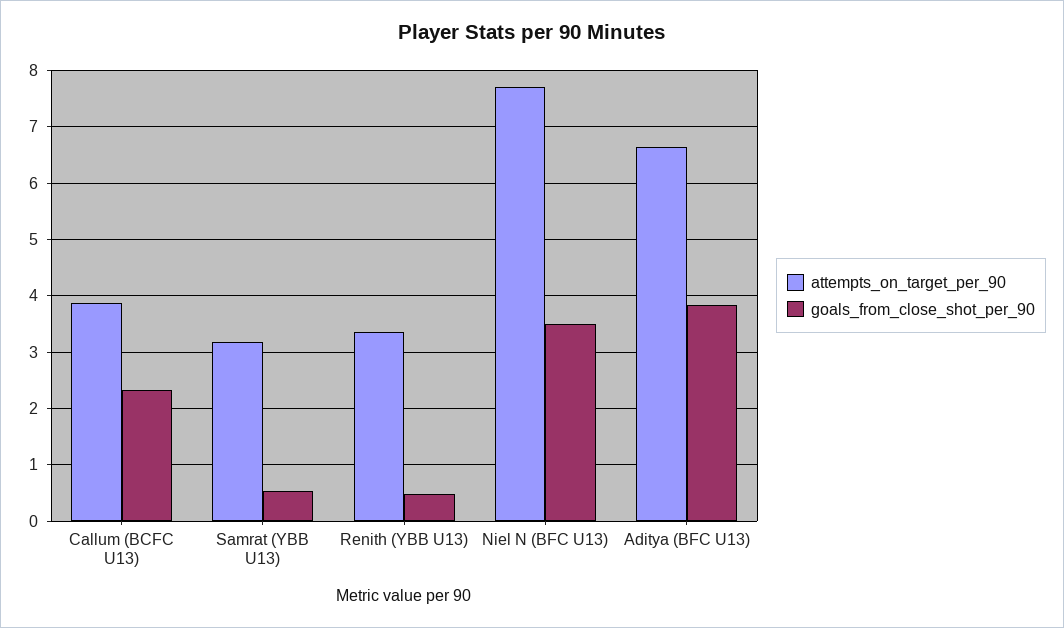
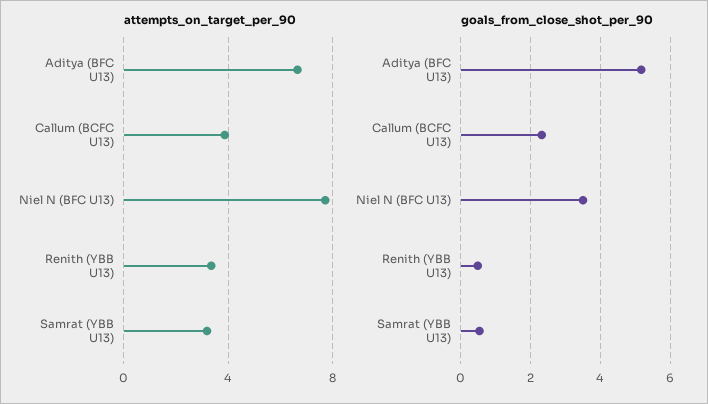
  {
    "attempts_on_target_per_90": {
      "Callum (BCFC U13)": 3.8,
      "Samrat (YBB U13)": 3.2,
      "Renith (YBB U13)": 3.4,
      "Niel N (BFC U13)": 7.8,
      "Aditya (BFC U13)": 6.6
    },
    "goals_from_close_shot_per_90": {
      "Callum (BCFC U13)": 2.4,
      "Samrat (YBB U13)": 0.6,
      "Renith (YBB U13)": 0.4,
      "Niel N (BFC U13)": 3.6,
-     "Aditya (BFC U13)": 3.8
+     "Aditya (BFC U13)": 5.2
    }
  }

